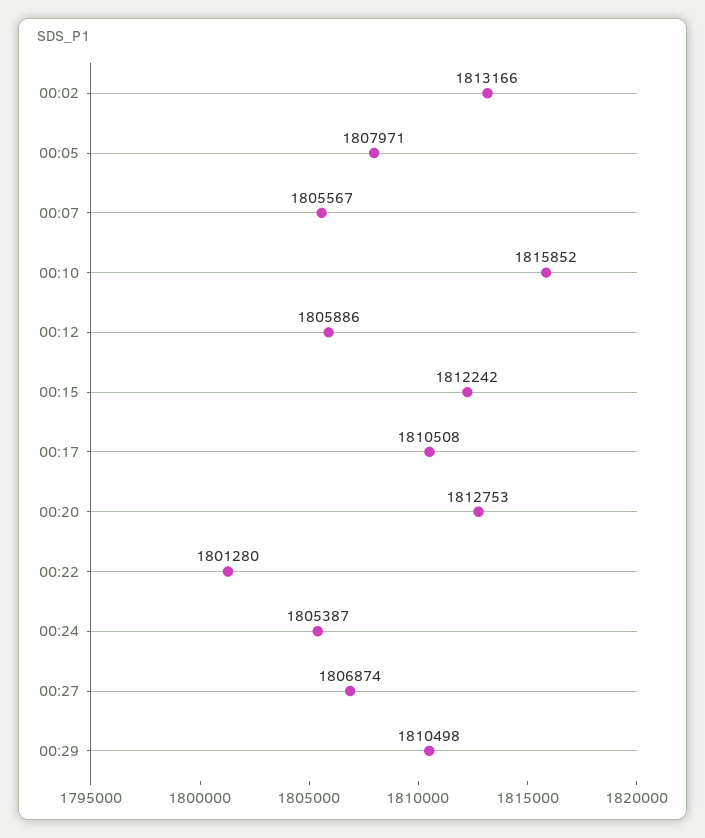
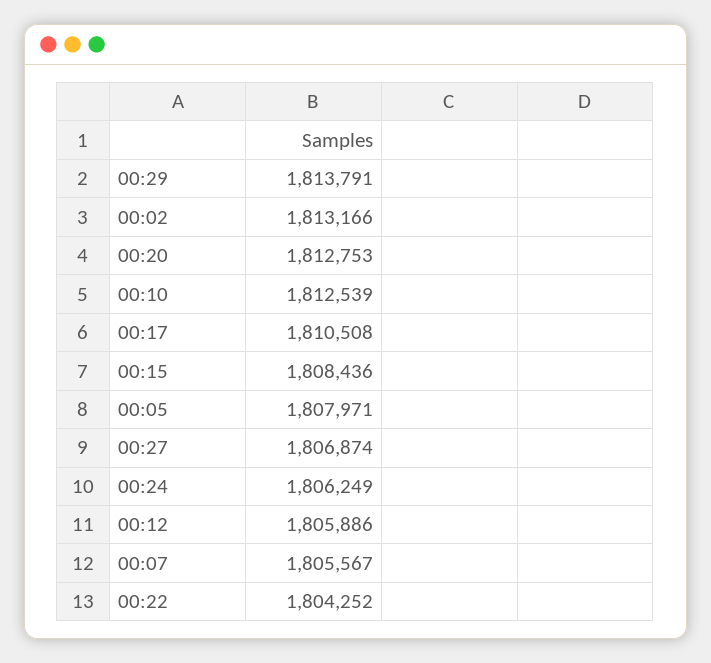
  {
    "00:02": 1813166,
    "00:05": 1807971,
    "00:07": 1805567,
-   "00:10": 1815852,
+   "00:10": 1812539,
    "00:12": 1805886,
-   "00:15": 1812242,
+   "00:15": 1808436,
    "00:17": 1810508,
    "00:20": 1812753,
-   "00:22": 1801280,
+   "00:22": 1804252,
-   "00:24": 1805387,
+   "00:24": 1806249,
    "00:27": 1806874,
-   "00:29": 1810498
+   "00:29": 1813791
  }

